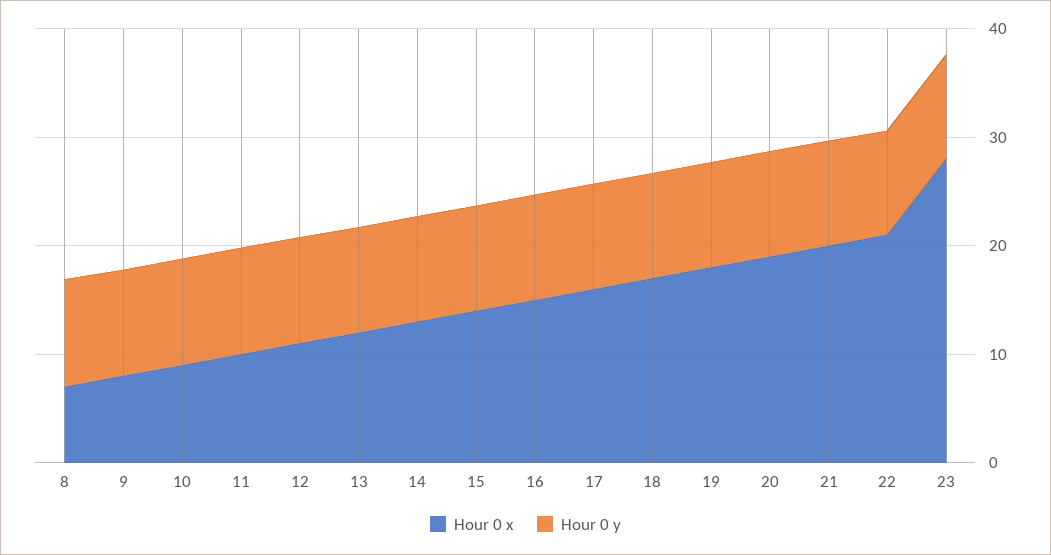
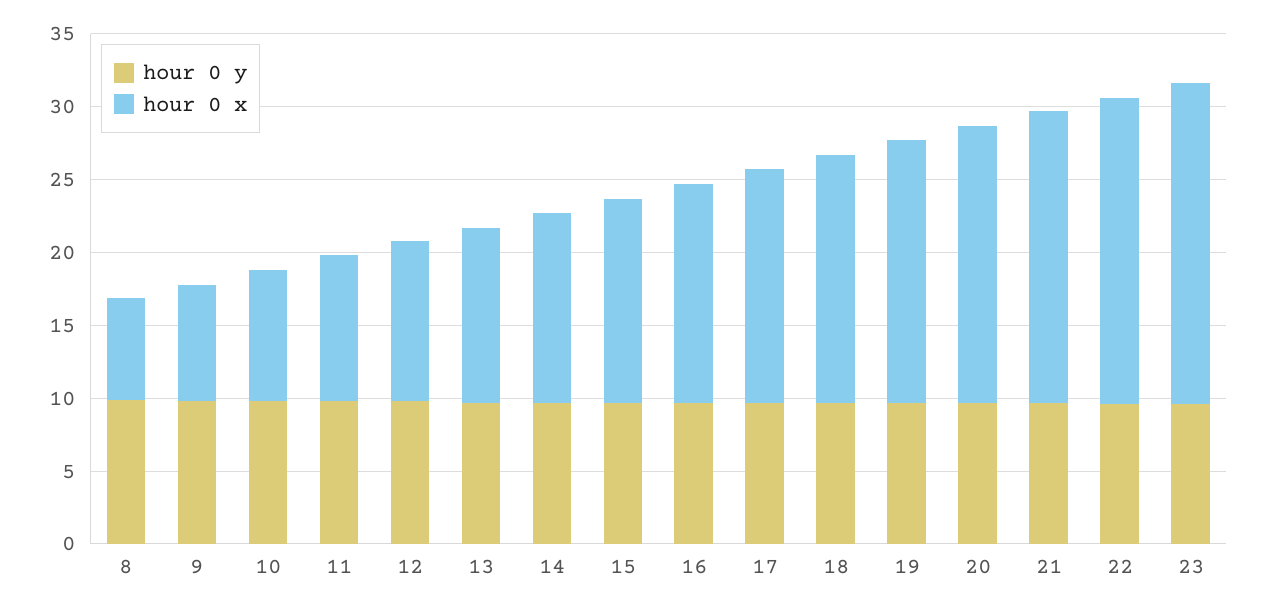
  {
    "Hour 0 x": {
      "8": 7,
      "9": 8,
      "10": 9,
      "11": 10,
      "12": 11,
      "13": 12,
      "14": 13,
      "15": 14,
      "16": 15,
      "17": 16,
      "18": 17,
      "19": 18,
      "20": 19,
      "21": 20,
      "22": 21,
-     "23": 28
+     "23": 22
    },
    "Hour 0 y": {
      "8": 10,
      "9": 10,
      "10": 10,
      "11": 10,
      "12": 10,
      "13": 10,
      "14": 10,
      "15": 10,
      "16": 10,
      "17": 10,
      "18": 10,
      "19": 10,
      "20": 10,
      "21": 10,
      "22": 10,
      "23": 10
    }
  }

